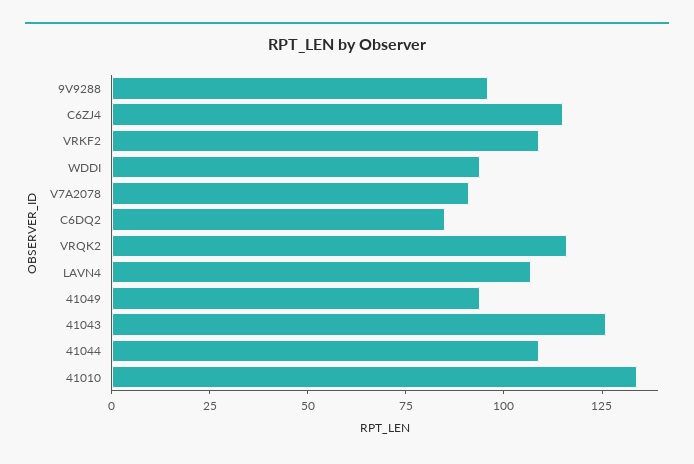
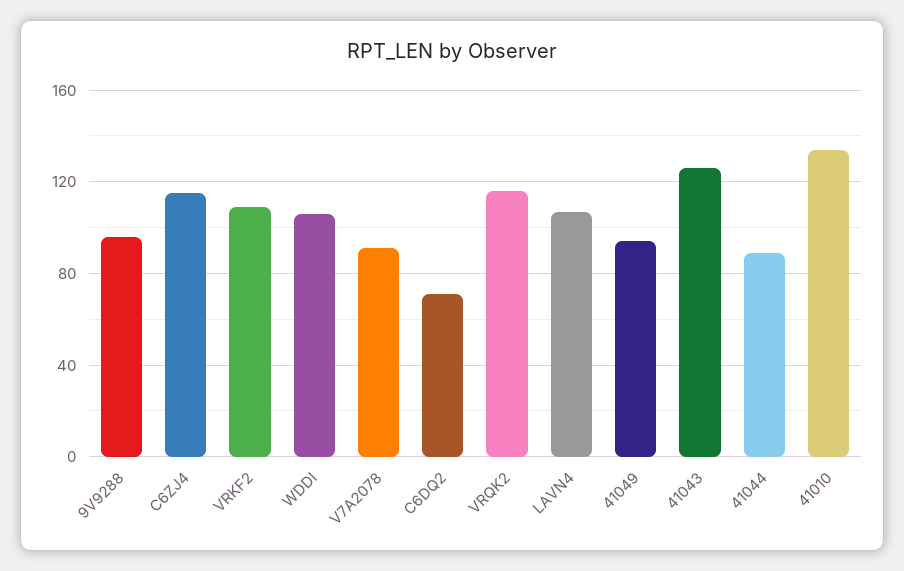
  {
    "9V9288": 95,
    "C6ZJ4": 115,
    "VRKF2": 110,
-   "WDDI": 95,
+   "WDDI": 105,
    "V7A2078": 90,
-   "C6DQ2": 85,
+   "C6DQ2": 70,
    "VRQK2": 115,
    "LAVN4": 105,
    "41049": 95,
    "41043": 125,
-   "41044": 110,
+   "41044": 90,
    "41010": 135
  }

